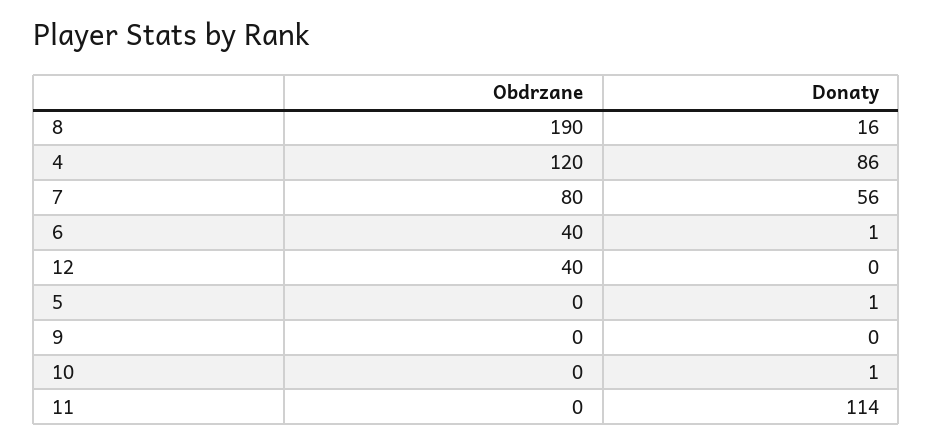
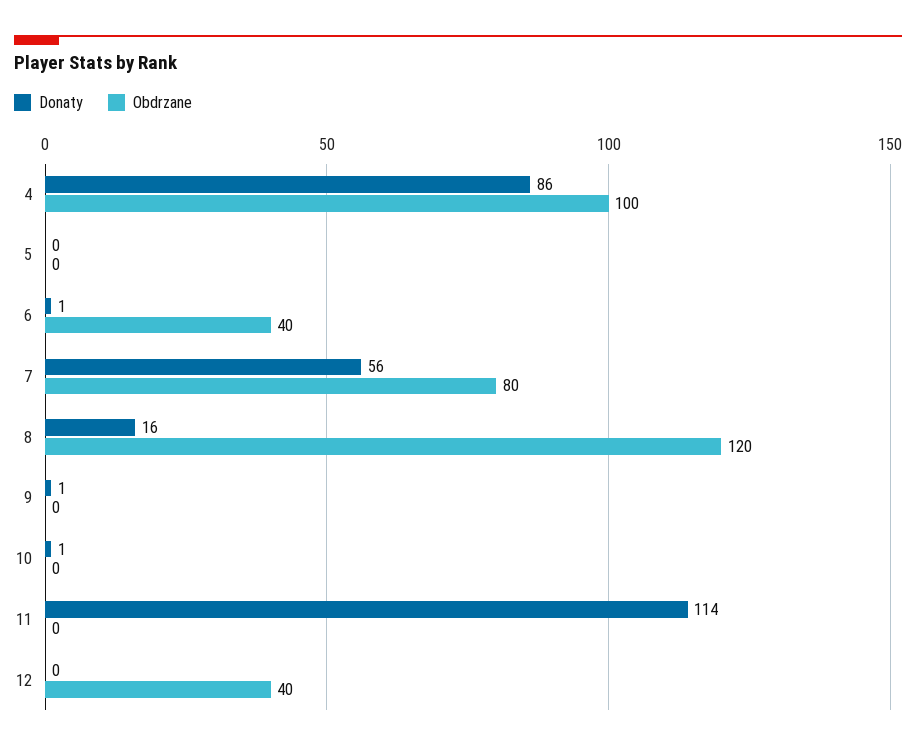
  {
    "Obdrzane": {
-     "8": 190,
+     "8": 120,
-     "4": 120,
+     "4": 100,
      "7": 80,
      "6": 40,
      "12": 40,
      "5": 0,
      "9": 0,
      "10": 0,
      "11": 0
    },
    "Donaty": {
      "8": 16,
      "4": 86,
      "7": 56,
      "6": 1,
      "12": 0,
-     "5": 1,
+     "5": 0,
-     "9": 0,
+     "9": 1,
      "10": 1,
      "11": 114
    }
  }

